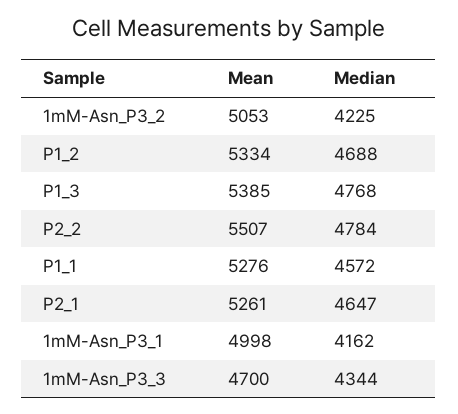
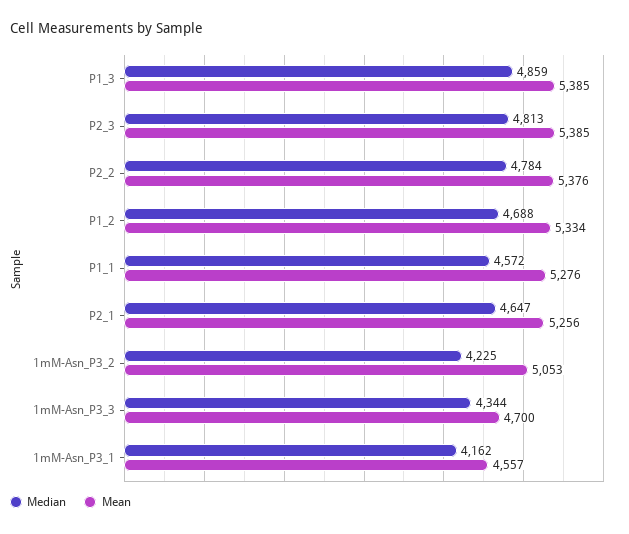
  {
    "Mean": {
      "1mM-Asn_P3_2": 5053,
      "P1_2": 5334,
      "P1_3": 5385,
-     "P2_2": 5507,
+     "P2_2": 5376,
      "P1_1": 5276,
-     "P2_1": 5261,
+     "P2_1": 5256,
-     "1mM-Asn_P3_1": 4998,
+     "1mM-Asn_P3_1": 4557,
-     "1mM-Asn_P3_3": 4700
+     "1mM-Asn_P3_3": 4700,
+     "P2_3": 5385
    },
    "Median": {
      "1mM-Asn_P3_2": 4225,
      "P1_2": 4688,
-     "P1_3": 4768,
+     "P1_3": 4859,
      "P2_2": 4784,
      "P1_1": 4572,
      "P2_1": 4647,
      "1mM-Asn_P3_1": 4162,
-     "1mM-Asn_P3_3": 4344
+     "1mM-Asn_P3_3": 4344,
+     "P2_3": 4813
    }
  }

